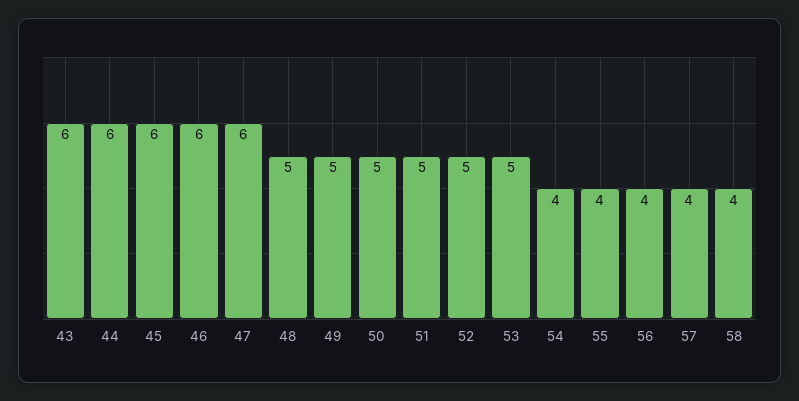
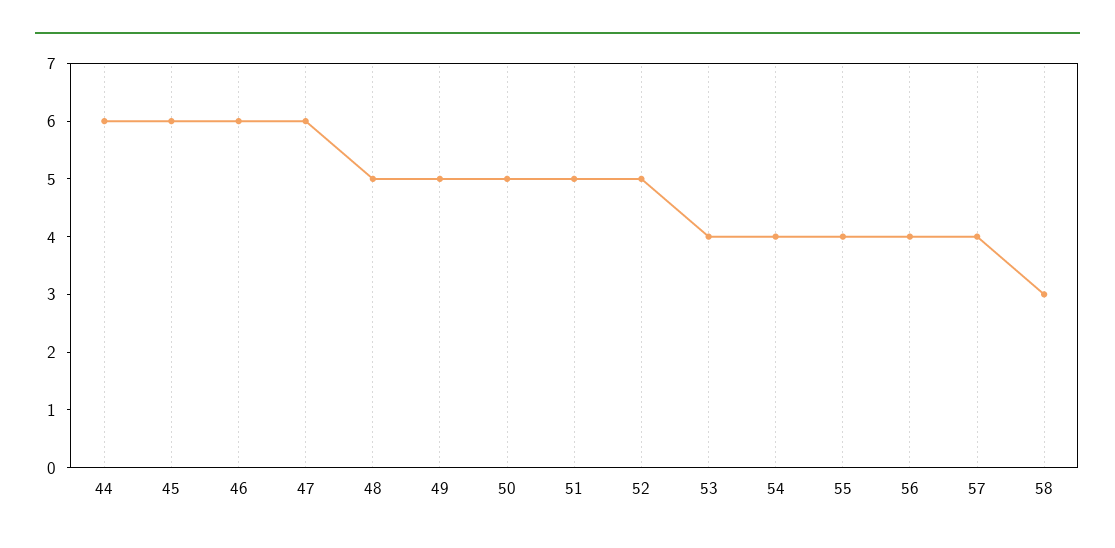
  {
-   "43": 6,
    "44": 6,
    "45": 6,
    "46": 6,
    "47": 6,
    "48": 5,
    "49": 5,
    "50": 5,
    "51": 5,
    "52": 5,
-   "53": 5,
+   "53": 4,
    "54": 4,
    "55": 4,
    "56": 4,
    "57": 4,
-   "58": 4
+   "58": 3
  }

